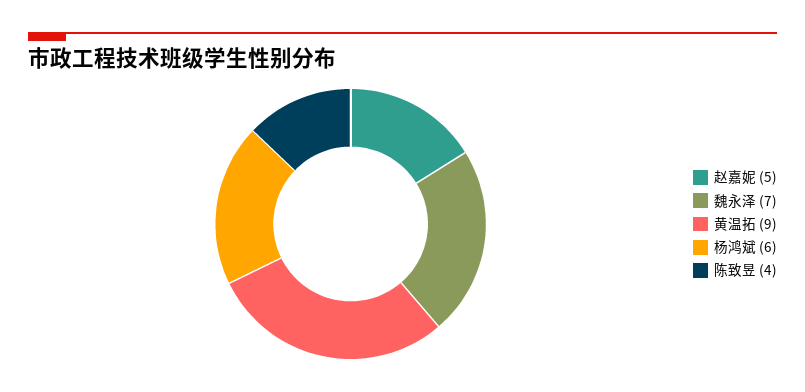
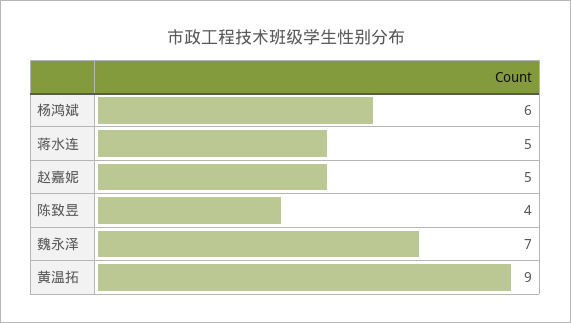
  {
    "赵嘉妮": 5,
    "魏永泽": 7,
    "黄温拓": 9,
    "杨鸿斌": 6,
-   "陈致昱": 4
+   "陈致昱": 4,
+   "蒋水连": 5
  }

